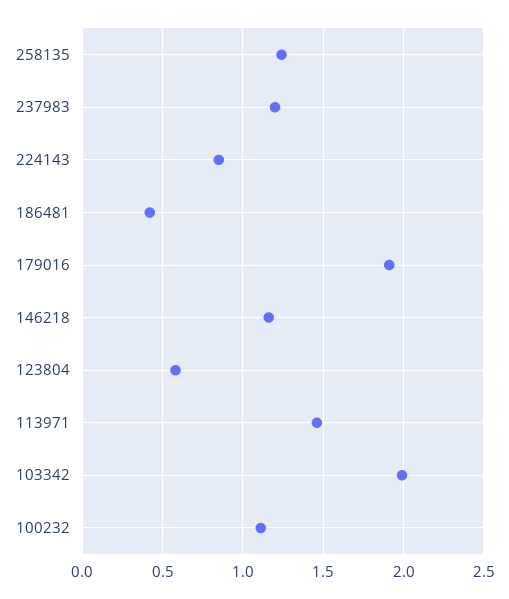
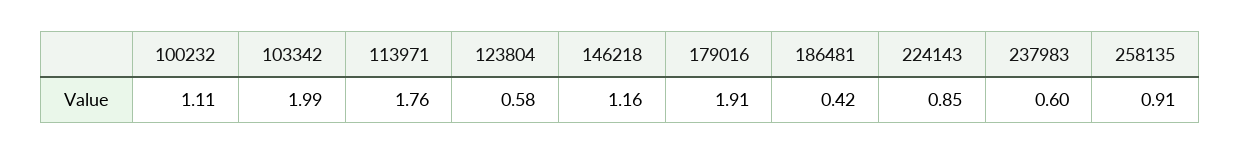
  {
-   "258135": 1.25,
+   "258135": 0.91,
-   "237983": 1.2,
+   "237983": 0.6,
    "224143": 0.85,
    "186481": 0.42,
    "179016": 1.91,
    "146218": 1.16,
    "123804": 0.58,
-   "113971": 1.45,
+   "113971": 1.76,
    "103342": 1.99,
    "100232": 1.11
  }

